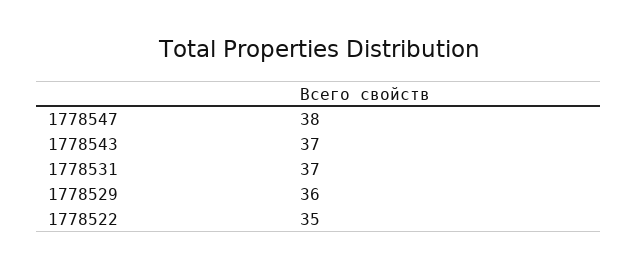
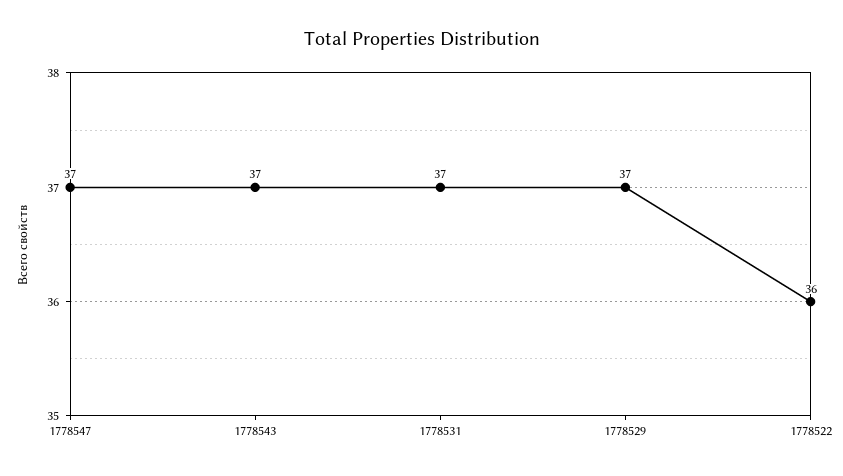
  {
-   "1778547": 38,
+   "1778547": 37,
    "1778543": 37,
    "1778531": 37,
-   "1778529": 36,
+   "1778529": 37,
-   "1778522": 35
+   "1778522": 36
  }

